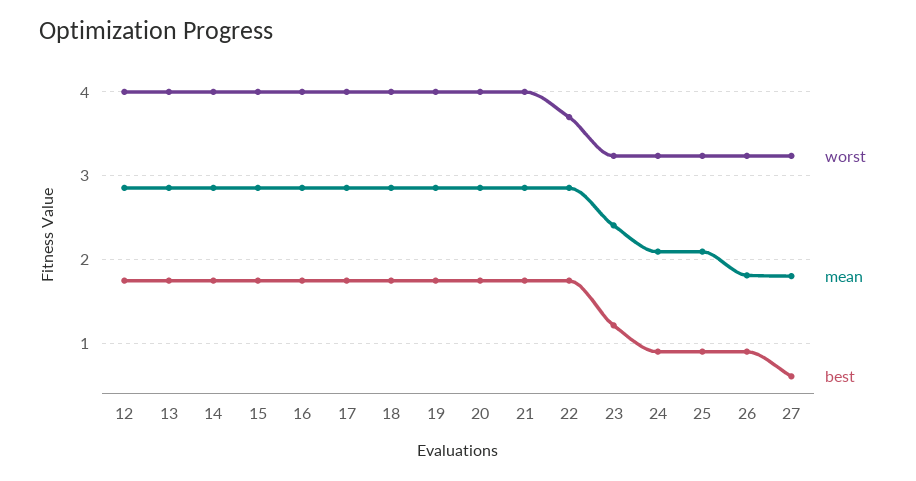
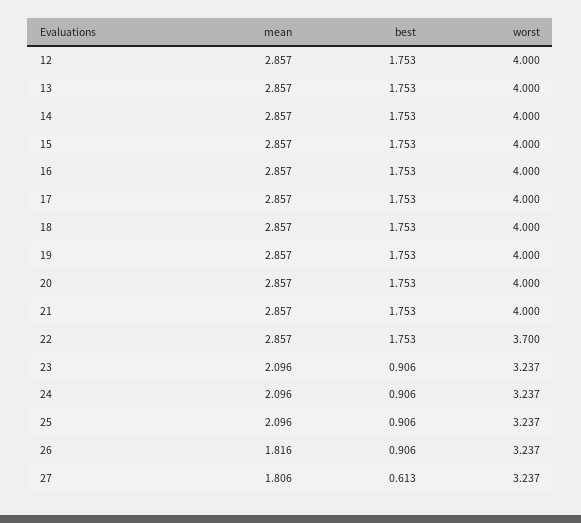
  {
    "worst": {
      "12": 4,
      "13": 4,
      "14": 4,
      "15": 4,
      "16": 4,
      "17": 4,
      "18": 4,
      "19": 4,
      "20": 4,
      "21": 4,
      "22": 3.7,
      "23": 3.237,
      "24": 3.237,
      "25": 3.237,
      "26": 3.237,
      "27": 3.237
    },
    "mean": {
      "12": 2.857,
      "13": 2.857,
      "14": 2.857,
      "15": 2.857,
      "16": 2.857,
      "17": 2.857,
      "18": 2.857,
      "19": 2.857,
      "20": 2.857,
      "21": 2.857,
      "22": 2.857,
-     "23": 2.4,
+     "23": 2.096,
      "24": 2.096,
      "25": 2.096,
      "26": 1.816,
      "27": 1.806
    },
    "best": {
      "12": 1.753,
      "13": 1.753,
      "14": 1.753,
      "15": 1.753,
      "16": 1.753,
      "17": 1.753,
      "18": 1.753,
      "19": 1.753,
      "20": 1.753,
      "21": 1.753,
      "22": 1.753,
-     "23": 1.2,
+     "23": 0.906,
      "24": 0.906,
      "25": 0.906,
      "26": 0.906,
      "27": 0.613
    }
  }

